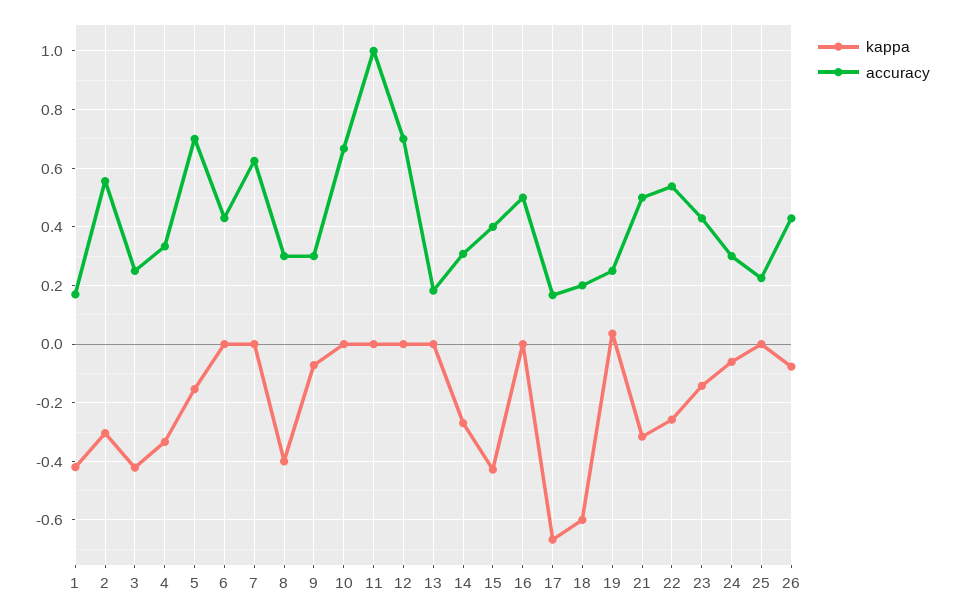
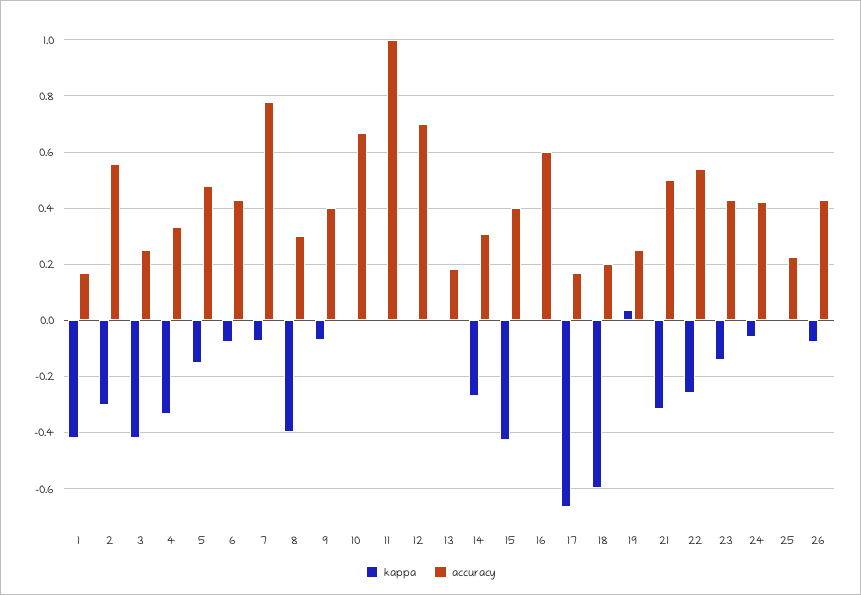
  {
    "kappa": {
      "1": -0.425,
      "2": -0.3,
      "3": -0.425,
      "4": -0.325,
      "5": -0.15,
-     "6": 0,
+     "6": -0.075,
-     "7": 0,
+     "7": -0.075,
      "8": -0.4,
      "9": -0.075,
      "10": 0,
      "11": 0,
      "12": 0,
      "13": 0,
      "14": -0.275,
      "15": -0.425,
      "16": 0,
      "17": -0.675,
      "18": -0.6,
      "19": 0.025,
      "21": -0.325,
      "22": -0.25,
      "23": -0.15,
      "24": -0.05,
      "25": 0,
      "26": -0.075
    },
    "accuracy": {
      "1": 0.175,
      "2": 0.55,
      "3": 0.25,
      "4": 0.325,
-     "5": 0.7,
+     "5": 0.475,
      "6": 0.425,
-     "7": 0.625,
+     "7": 0.775,
      "8": 0.3,
-     "9": 0.3,
+     "9": 0.4,
      "10": 0.675,
      "11": 1,
      "12": 0.7,
      "13": 0.175,
      "14": 0.3,
      "15": 0.4,
-     "16": 0.5,
+     "16": 0.6,
      "17": 0.175,
      "18": 0.2,
      "19": 0.25,
      "21": 0.5,
      "22": 0.55,
      "23": 0.425,
-     "24": 0.3,
+     "24": 0.425,
      "25": 0.225,
      "26": 0.425
    }
  }

